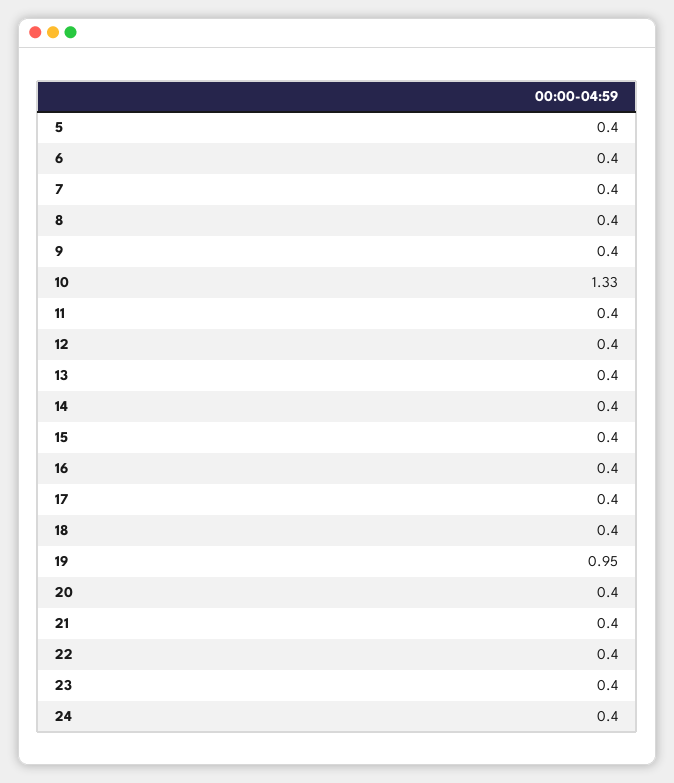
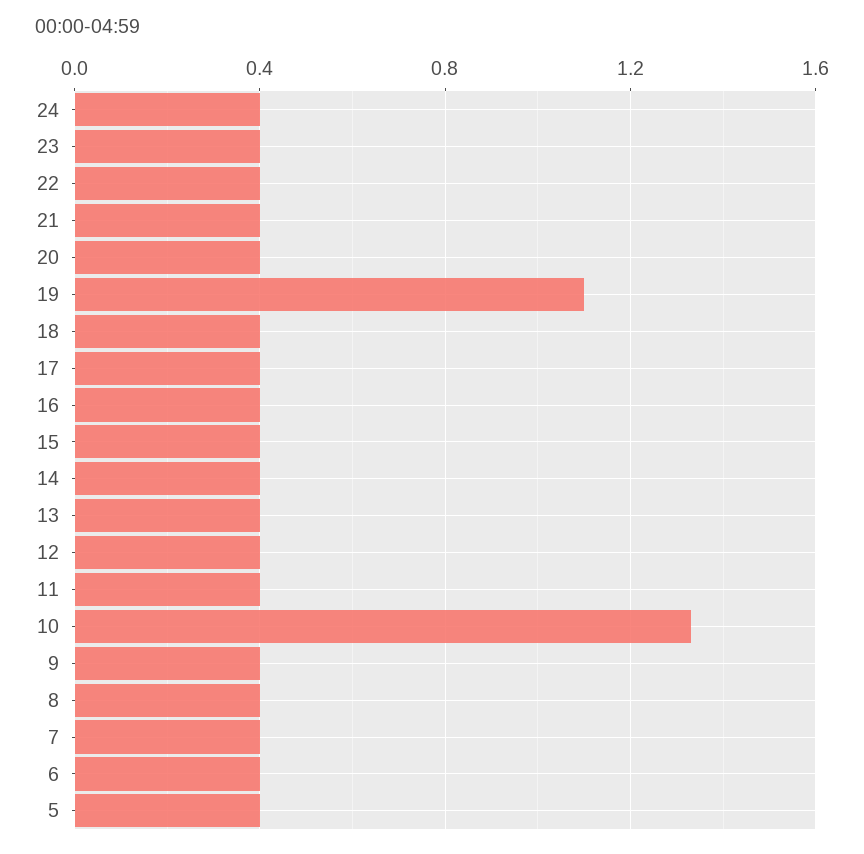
  {
    "5": 0.4,
    "6": 0.4,
    "7": 0.4,
    "8": 0.4,
    "9": 0.4,
    "10": 1.33,
    "11": 0.4,
    "12": 0.4,
    "13": 0.4,
    "14": 0.4,
    "15": 0.4,
    "16": 0.4,
    "17": 0.4,
    "18": 0.4,
-   "19": 0.95,
+   "19": 1.1,
    "20": 0.4,
    "21": 0.4,
    "22": 0.4,
    "23": 0.4,
    "24": 0.4
  }

